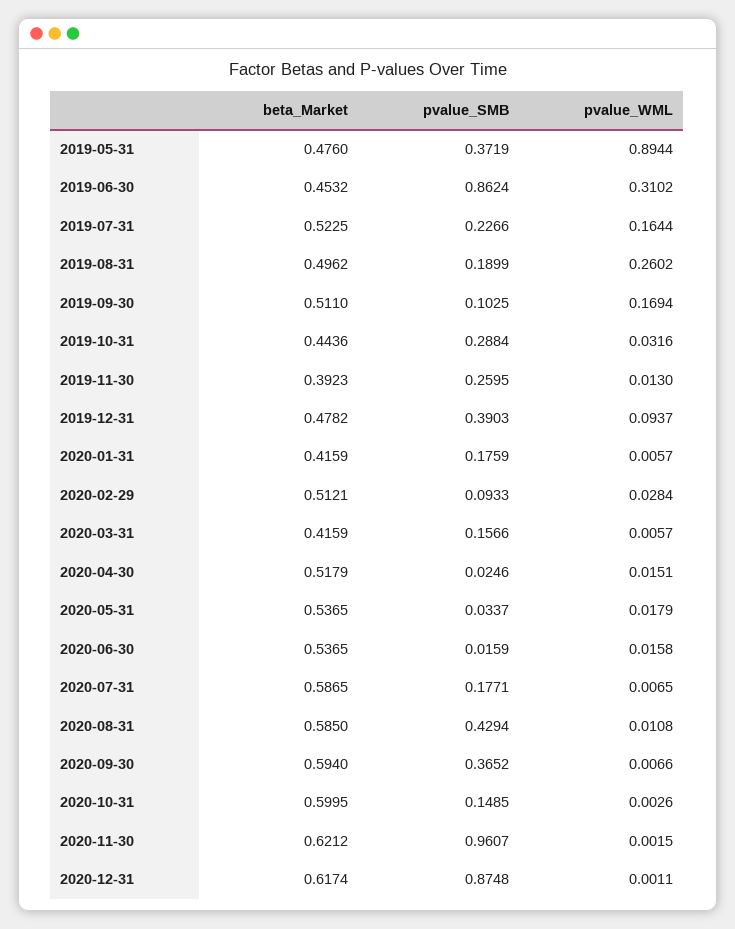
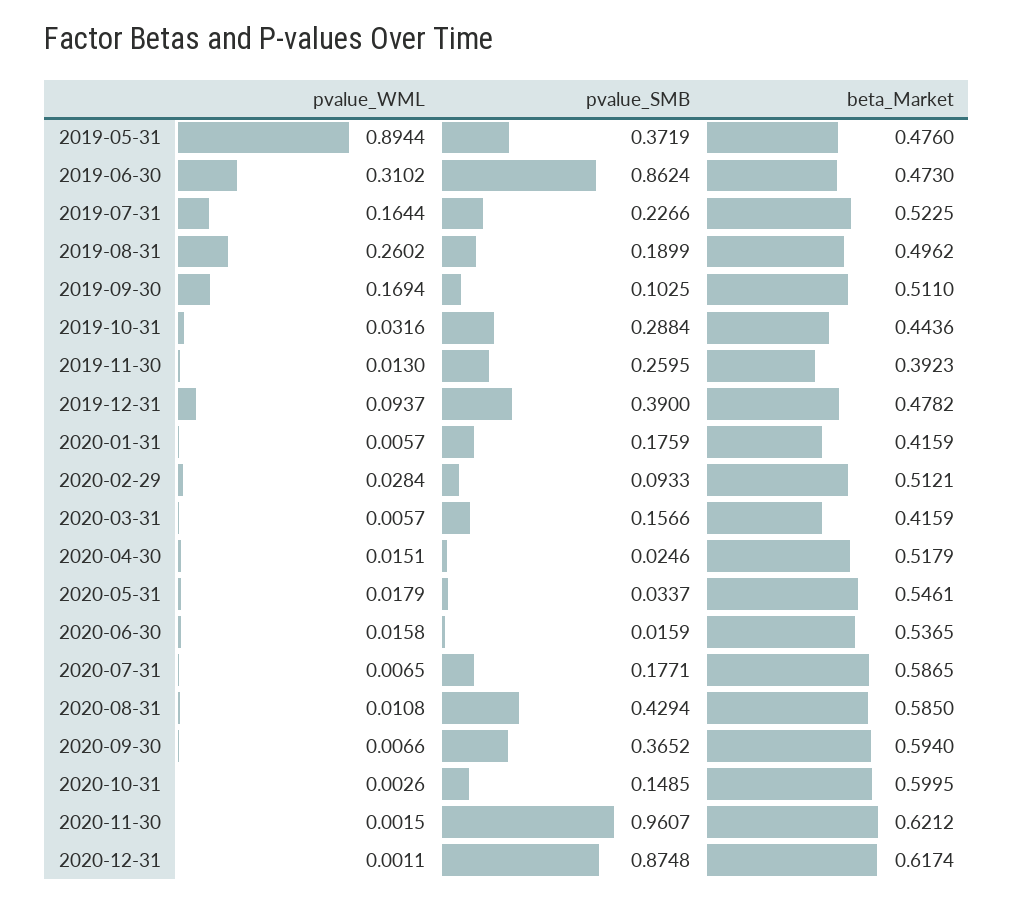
  {
    "beta_Market": {
      "2019-05-31": 0.476,
-     "2019-06-30": 0.4532,
+     "2019-06-30": 0.473,
      "2019-07-31": 0.5225,
      "2019-08-31": 0.4962,
      "2019-09-30": 0.511,
      "2019-10-31": 0.4436,
      "2019-11-30": 0.3923,
      "2019-12-31": 0.4782,
      "2020-01-31": 0.4159,
      "2020-02-29": 0.5121,
      "2020-03-31": 0.4159,
      "2020-04-30": 0.5179,
-     "2020-05-31": 0.5365,
+     "2020-05-31": 0.5461,
      "2020-06-30": 0.5365,
      "2020-07-31": 0.5865,
      "2020-08-31": 0.585,
      "2020-09-30": 0.594,
      "2020-10-31": 0.5995,
      "2020-11-30": 0.6212,
      "2020-12-31": 0.6174
    },
    "pvalue_SMB": {
      "2019-05-31": 0.3719,
      "2019-06-30": 0.8624,
      "2019-07-31": 0.2266,
      "2019-08-31": 0.1899,
      "2019-09-30": 0.1025,
      "2019-10-31": 0.2884,
      "2019-11-30": 0.2595,
-     "2019-12-31": 0.3903,
+     "2019-12-31": 0.39,
      "2020-01-31": 0.1759,
      "2020-02-29": 0.0933,
      "2020-03-31": 0.1566,
      "2020-04-30": 0.0246,
      "2020-05-31": 0.0337,
      "2020-06-30": 0.0159,
      "2020-07-31": 0.1771,
      "2020-08-31": 0.4294,
      "2020-09-30": 0.3652,
      "2020-10-31": 0.1485,
      "2020-11-30": 0.9607,
      "2020-12-31": 0.8748
    },
    "pvalue_WML": {
      "2019-05-31": 0.8944,
      "2019-06-30": 0.3102,
      "2019-07-31": 0.1644,
      "2019-08-31": 0.2602,
      "2019-09-30": 0.1694,
      "2019-10-31": 0.0316,
      "2019-11-30": 0.013,
      "2019-12-31": 0.0937,
      "2020-01-31": 0.0057,
      "2020-02-29": 0.0284,
      "2020-03-31": 0.0057,
      "2020-04-30": 0.0151,
      "2020-05-31": 0.0179,
      "2020-06-30": 0.0158,
      "2020-07-31": 0.0065,
      "2020-08-31": 0.0108,
      "2020-09-30": 0.0066,
      "2020-10-31": 0.0026,
      "2020-11-30": 0.0015,
      "2020-12-31": 0.0011
    }
  }

